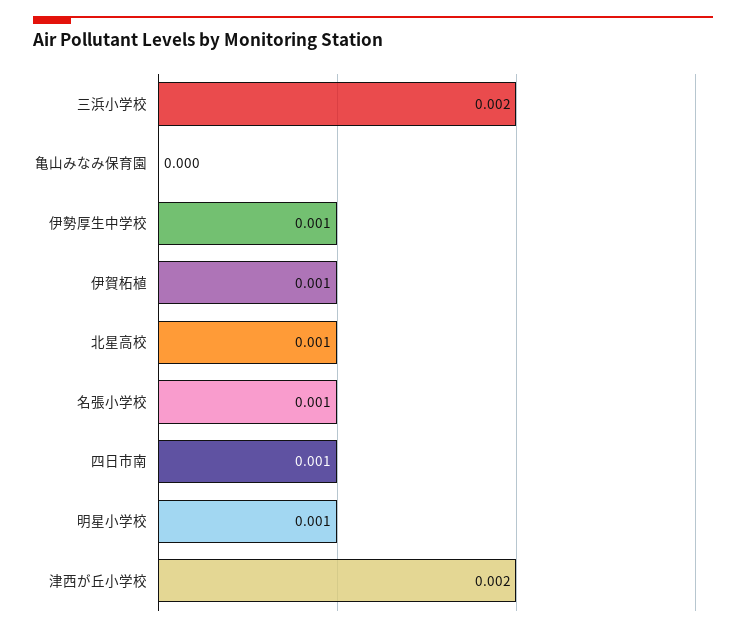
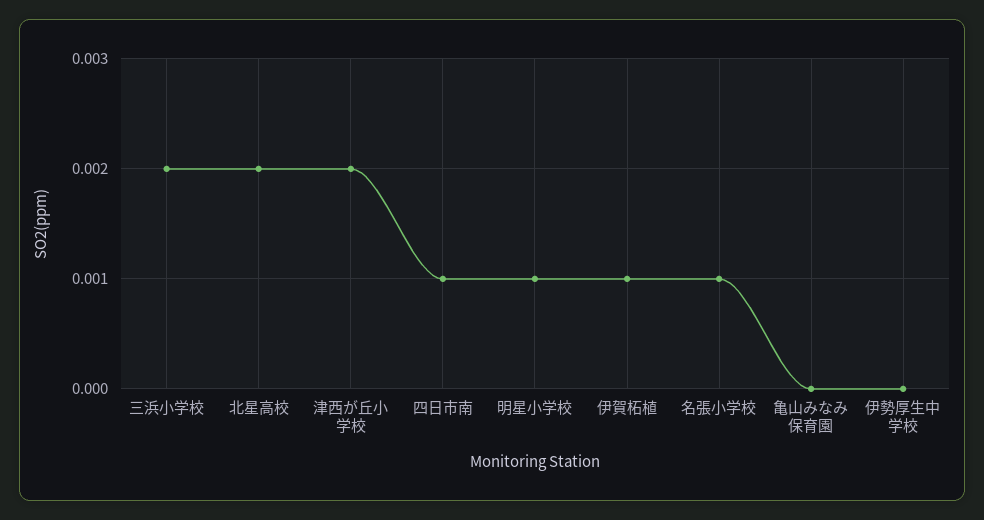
  {
    "三浜小学校": 0.002,
    "亀山みなみ保育園": 0,
-   "伊勢厚生中学校": 0.001,
+   "伊勢厚生中学校": 0,
    "伊賀柘植": 0.001,
-   "北星高校": 0.001,
+   "北星高校": 0.002,
    "名張小学校": 0.001,
    "四日市南": 0.001,
    "明星小学校": 0.001,
    "津西が丘小学校": 0.002
  }

